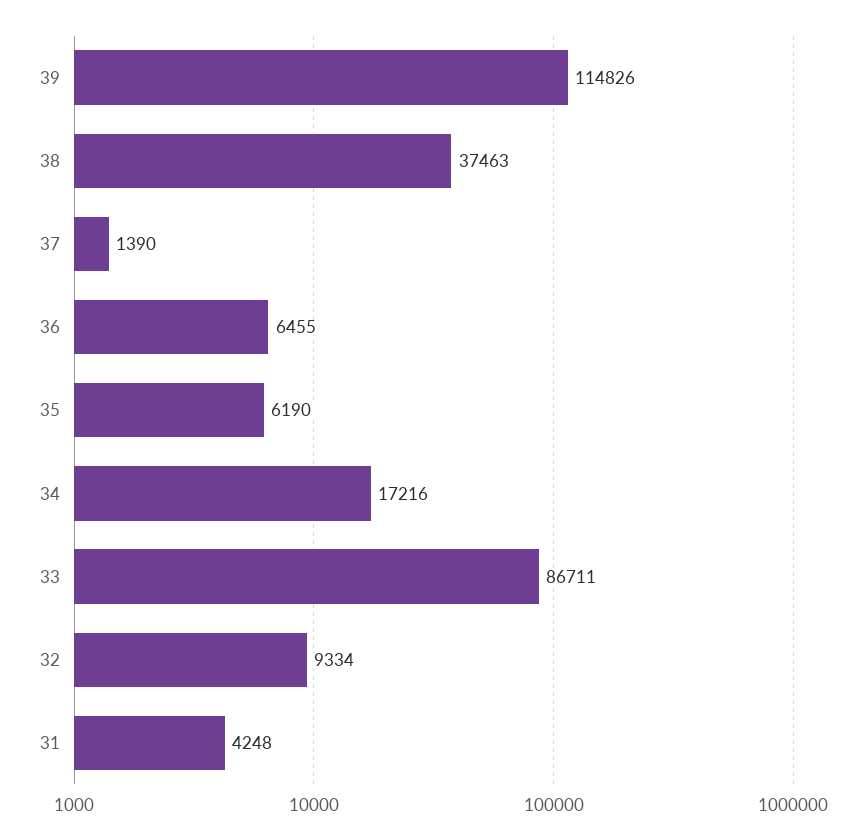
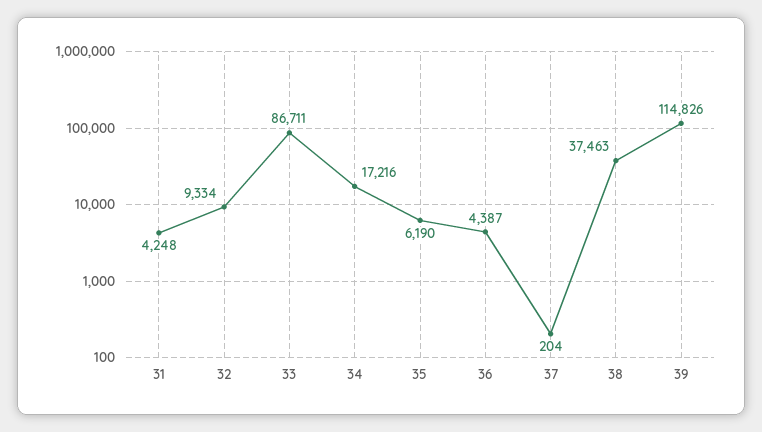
  {
    "39": 114826,
    "38": 37463,
-   "37": 1390,
+   "37": 204,
-   "36": 6455,
+   "36": 4387,
    "35": 6190,
    "34": 17216,
    "33": 86711,
    "32": 9334,
    "31": 4248
  }

